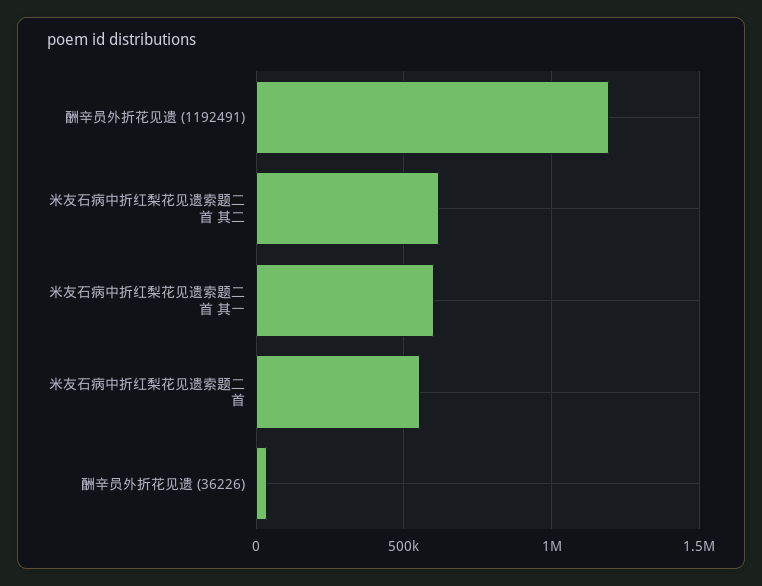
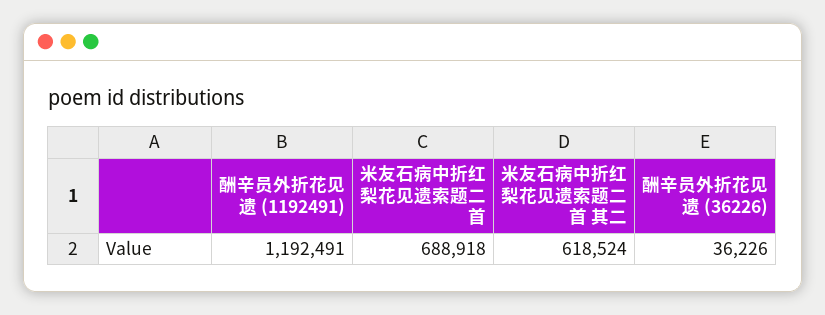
  {
    "酬辛员外折花见遗 (1192491)": 1192491,
    "米友石病中折红梨花见遗索题二首 其二": 618524,
-   "米友石病中折红梨花见遗索题二首 其一": 600000,
-   "米友石病中折红梨花见遗索题二首": 550000,
+   "米友石病中折红梨花见遗索题二首": 688918,
    "酬辛员外折花见遗 (36226)": 36226
  }

